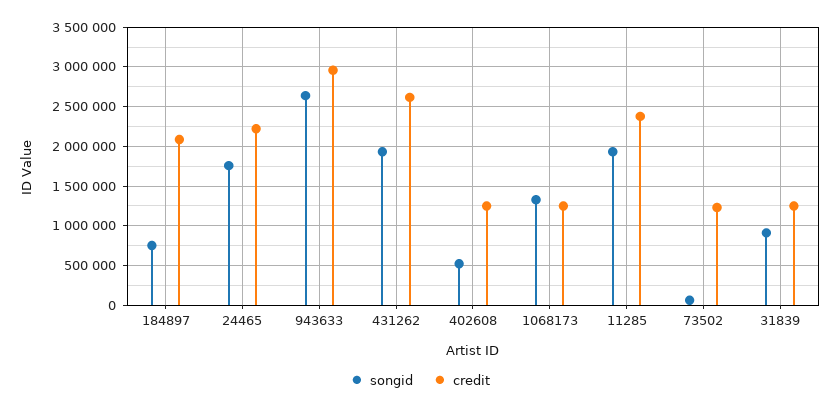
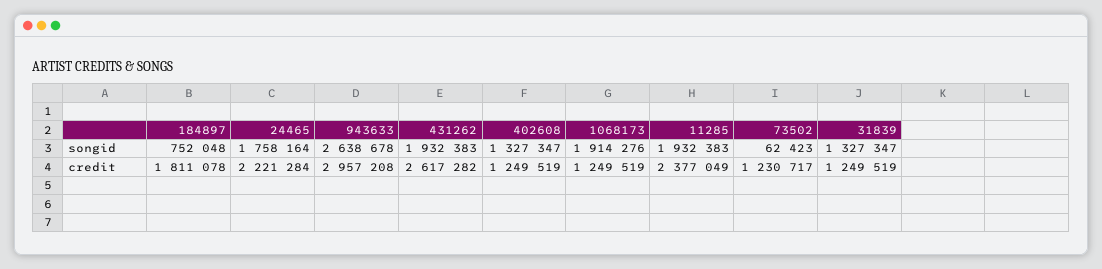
  {
    "songid": {
      "184897": 752048,
      "24465": 1758164,
      "943633": 2638678,
      "431262": 1932383,
-     "402608": 500000,
+     "402608": 1327347,
-     "1068173": 1300000,
+     "1068173": 1914276,
      "11285": 1932383,
      "73502": 62423,
-     "31839": 900000
+     "31839": 1327347
    },
    "credit": {
-     "184897": 2100000,
+     "184897": 1811078,
      "24465": 2221284,
      "943633": 2957208,
      "431262": 2617282,
      "402608": 1249519,
      "1068173": 1249519,
      "11285": 2377049,
      "73502": 1230717,
      "31839": 1249519
    }
  }

